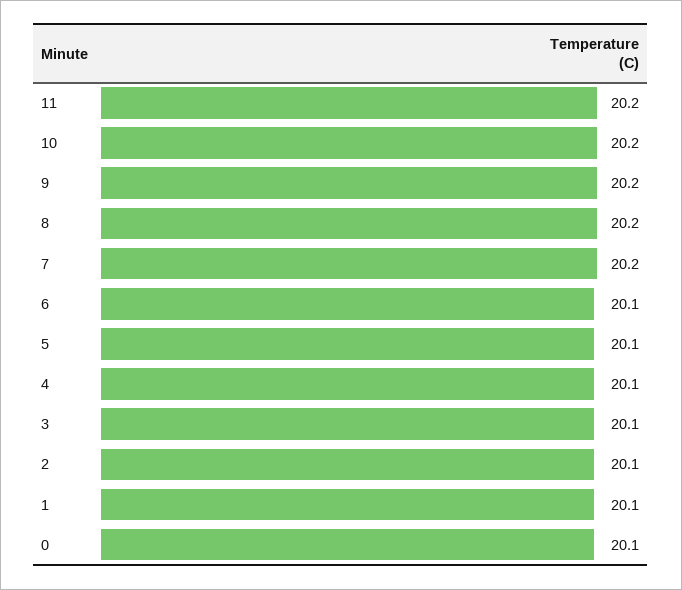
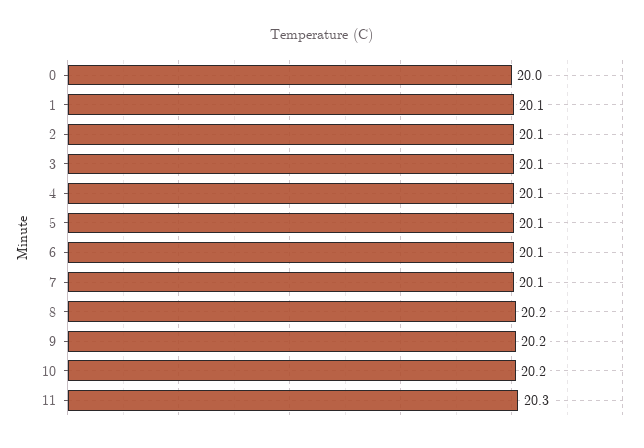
  {
-   "11": 20.2,
+   "11": 20.3,
    "10": 20.2,
    "9": 20.2,
    "8": 20.2,
-   "7": 20.2,
+   "7": 20.1,
    "6": 20.1,
    "5": 20.1,
    "4": 20.1,
    "3": 20.1,
    "2": 20.1,
    "1": 20.1,
-   "0": 20.1
+   "0": 20
  }

